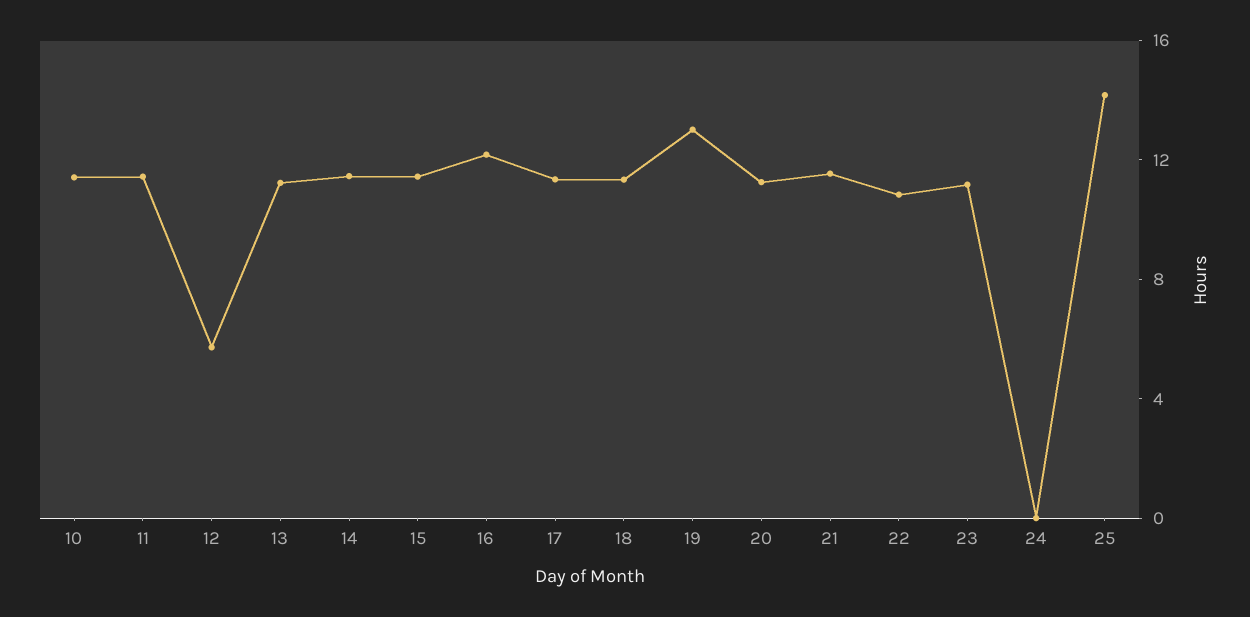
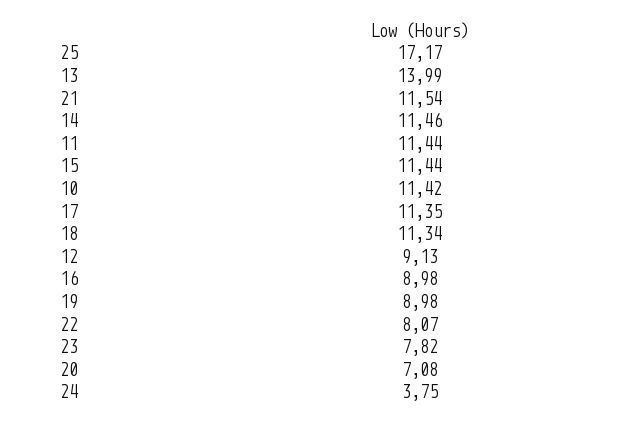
  {
    "10": 11.42,
    "11": 11.44,
-   "12": 6,
+   "12": 9.13,
-   "13": 11,
+   "13": 13.99,
    "14": 11.46,
    "15": 11.44,
-   "16": 12,
+   "16": 8.98,
    "17": 11.35,
    "18": 11.34,
-   "19": 13,
+   "19": 8.98,
-   "20": 11,
+   "20": 7.08,
    "21": 11.54,
-   "22": 11,
+   "22": 8.07,
-   "23": 11,
+   "23": 7.82,
-   "24": 0,
+   "24": 3.75,
-   "25": 14
+   "25": 17.17
  }

